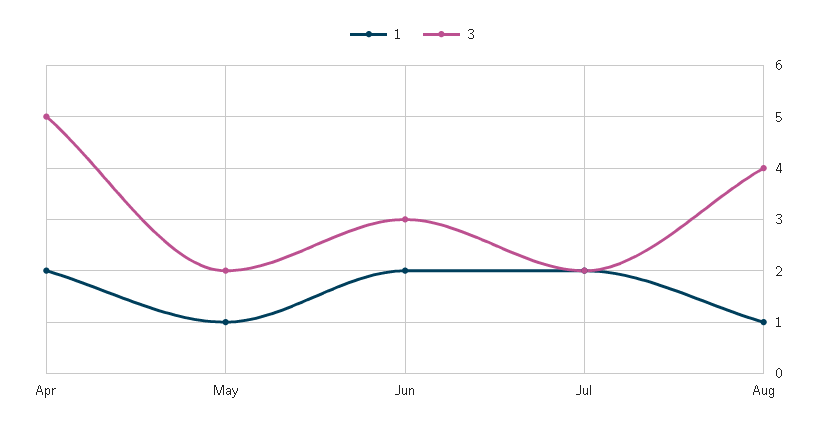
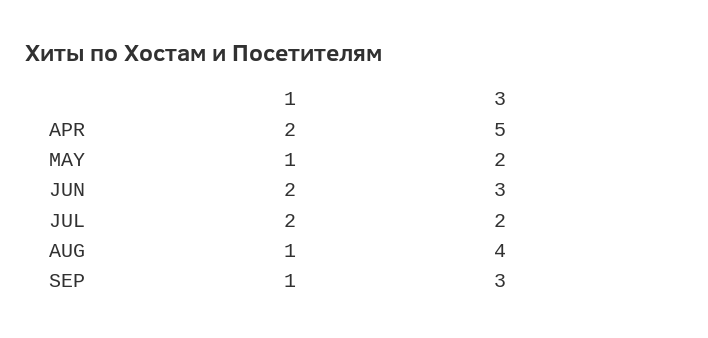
  {
    "1": {
      "Apr": 2,
      "May": 1,
      "Jun": 2,
      "Jul": 2,
-     "Aug": 1
+     "Aug": 1,
+     "SEP": 1
    },
    "3": {
      "Apr": 5,
      "May": 2,
      "Jun": 3,
      "Jul": 2,
-     "Aug": 4
+     "Aug": 4,
+     "SEP": 3
    }
  }

